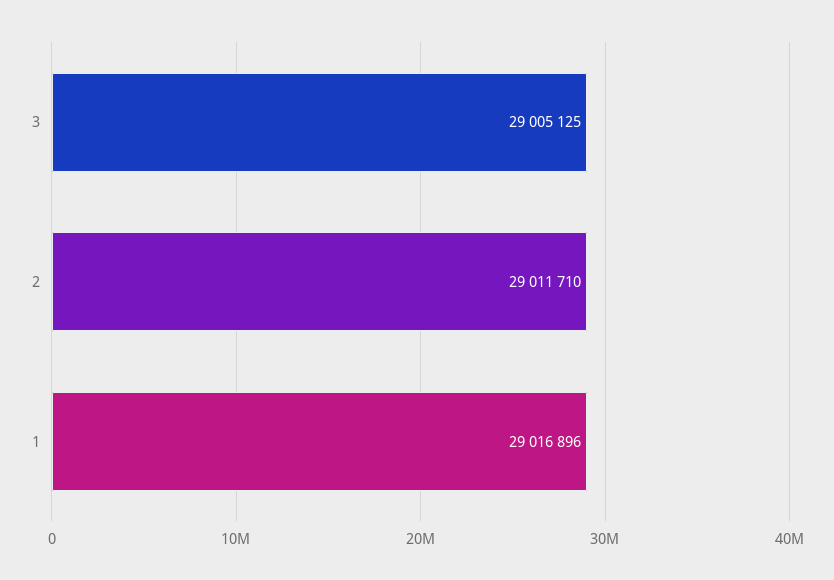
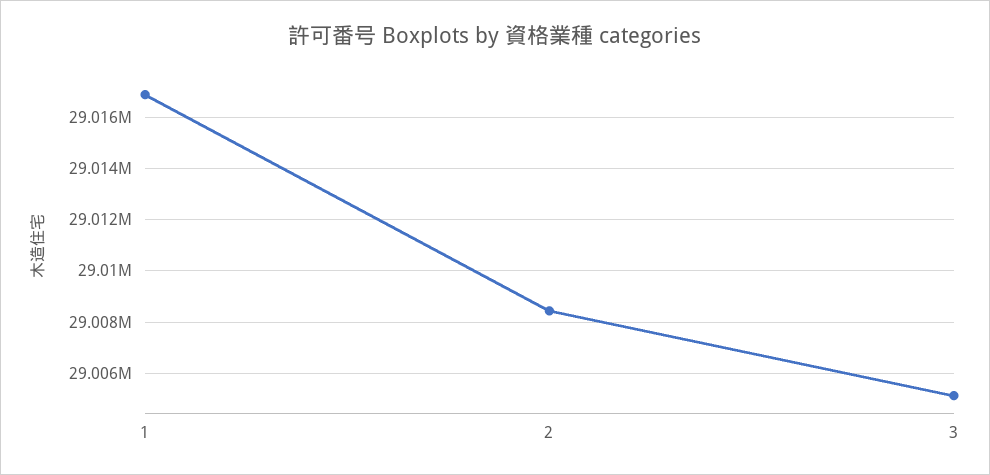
  {
    "3": 29005125,
-   "2": 29011710,
+   "2": 29008500,
    "1": 29016896
  }

